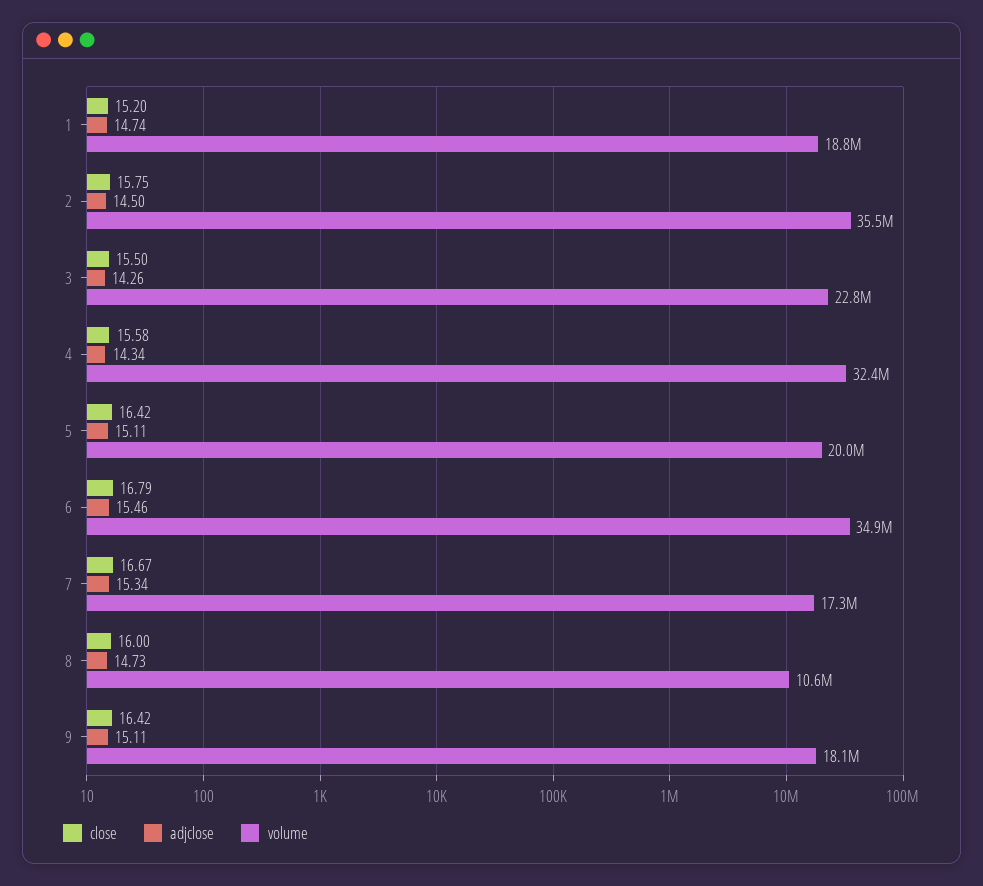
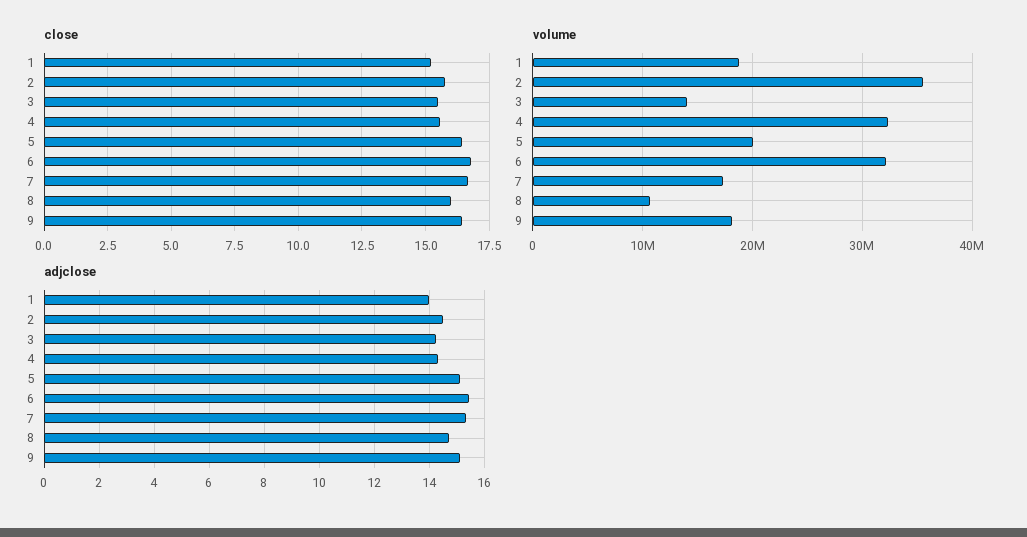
  {
    "close": {
      "1": 15.2,
      "2": 15.75,
      "3": 15.5,
      "4": 15.58,
      "5": 16.42,
      "6": 16.79,
      "7": 16.67,
      "8": 16,
      "9": 16.42
    },
    "adjclose": {
-     "1": 14.74,
+     "1": 14,
      "2": 14.5,
      "3": 14.26,
      "4": 14.34,
      "5": 15.11,
      "6": 15.46,
      "7": 15.34,
      "8": 14.73,
      "9": 15.11
    },
    "volume": {
      "1": 18800000,
      "2": 35500000,
-     "3": 22800000,
+     "3": 14000000,
      "4": 32400000,
      "5": 20000000,
-     "6": 34900000,
+     "6": 32000000,
      "7": 17300000,
      "8": 10600000,
      "9": 18100000
    }
  }

